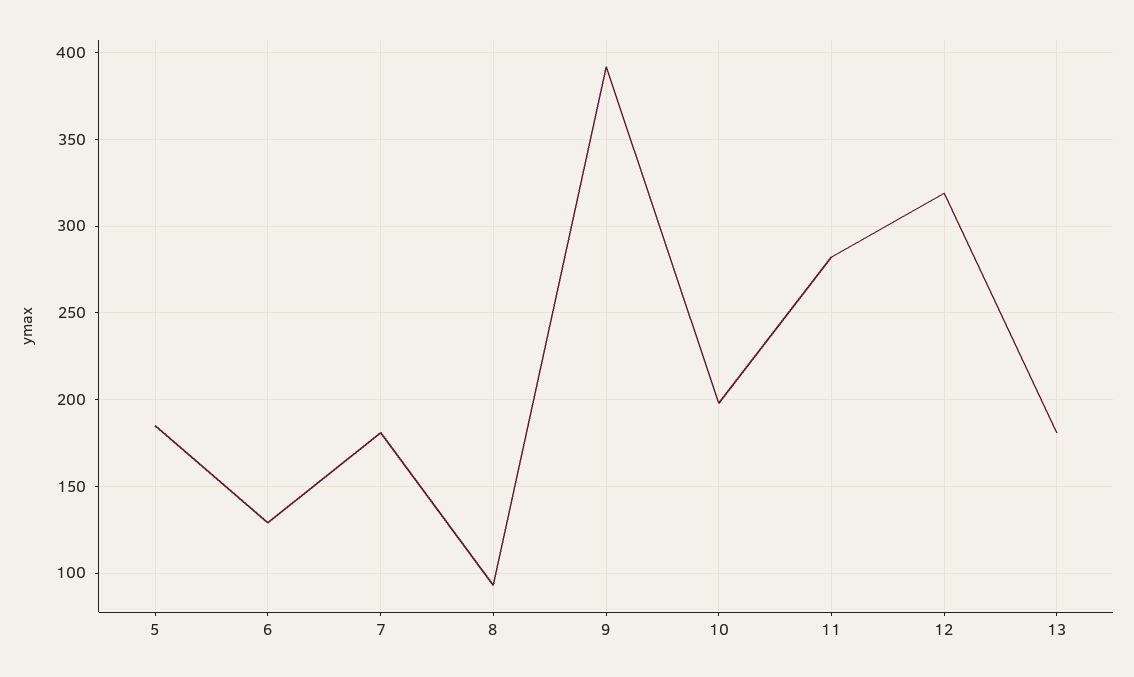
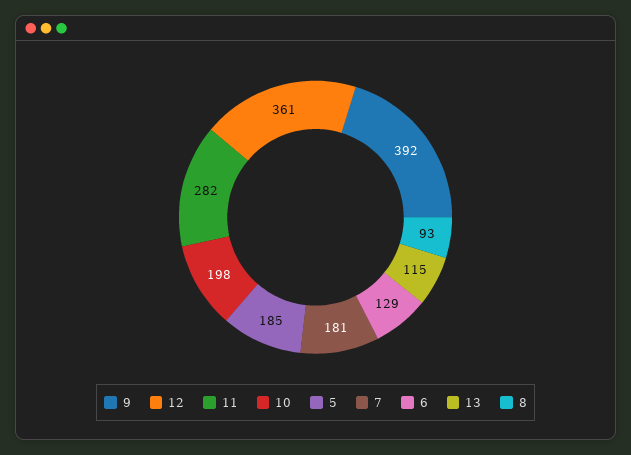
  {
    "5": 185,
    "6": 129,
    "7": 181,
    "8": 93,
    "9": 392,
    "10": 198,
    "11": 282,
-   "12": 320,
+   "12": 361,
-   "13": 180
+   "13": 115
  }

